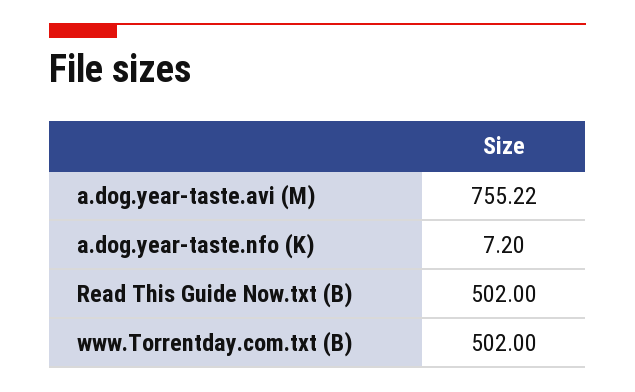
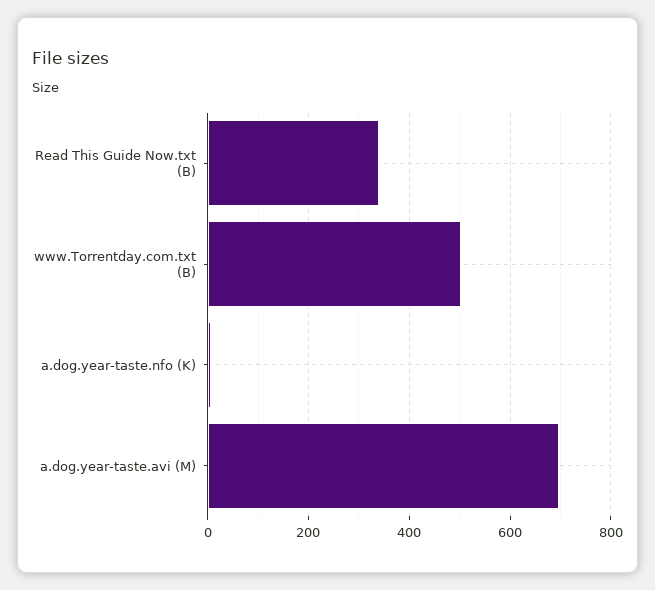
  {
-   "a.dog.year-taste.avi (M)": 755.22,
+   "a.dog.year-taste.avi (M)": 700,
    "a.dog.year-taste.nfo (K)": 7.2,
-   "Read This Guide Now.txt (B)": 502,
+   "Read This Guide Now.txt (B)": 340,
    "www.Torrentday.com.txt (B)": 502
  }

